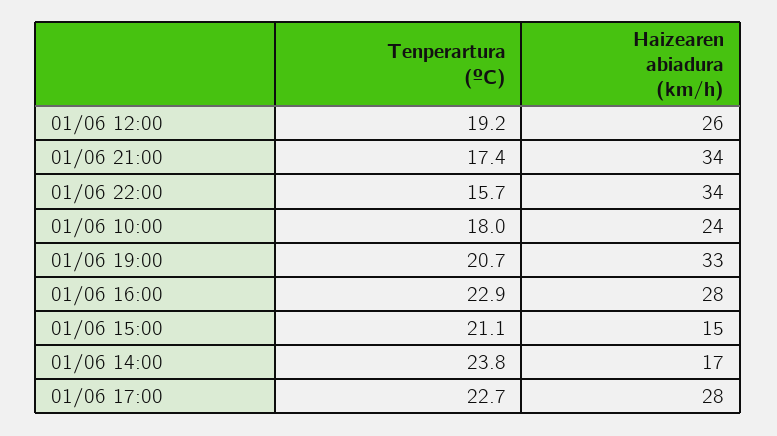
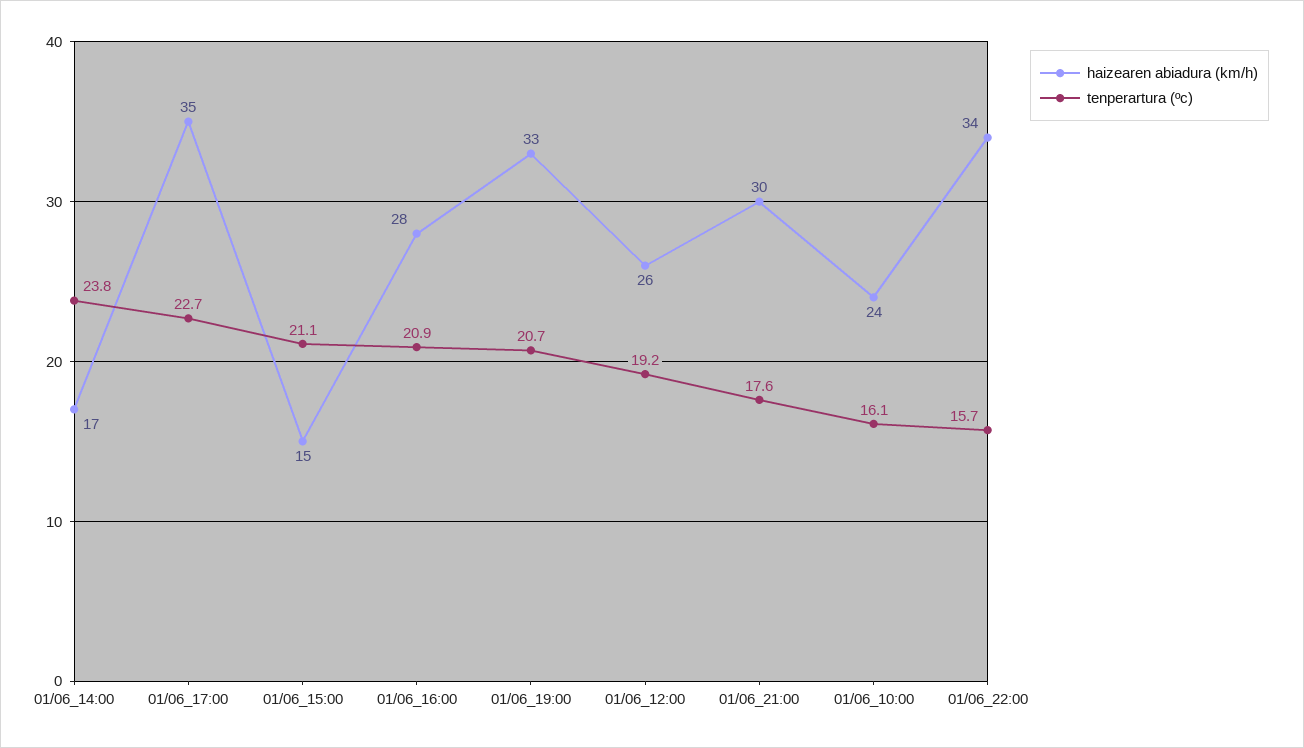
  {
    "Tenperartura (ºC)": {
      "01/06 12:00": 19.2,
-     "01/06 21:00": 17.4,
+     "01/06 21:00": 17.6,
      "01/06 22:00": 15.7,
-     "01/06 10:00": 18,
+     "01/06 10:00": 16.1,
      "01/06 19:00": 20.7,
-     "01/06 16:00": 22.9,
+     "01/06 16:00": 20.9,
      "01/06 15:00": 21.1,
      "01/06 14:00": 23.8,
      "01/06 17:00": 22.7
    },
    "Haizearen abiadura (km/h)": {
      "01/06 12:00": 26,
-     "01/06 21:00": 34,
+     "01/06 21:00": 30,
      "01/06 22:00": 34,
      "01/06 10:00": 24,
      "01/06 19:00": 33,
      "01/06 16:00": 28,
      "01/06 15:00": 15,
      "01/06 14:00": 17,
-     "01/06 17:00": 28
+     "01/06 17:00": 35
    }
  }

